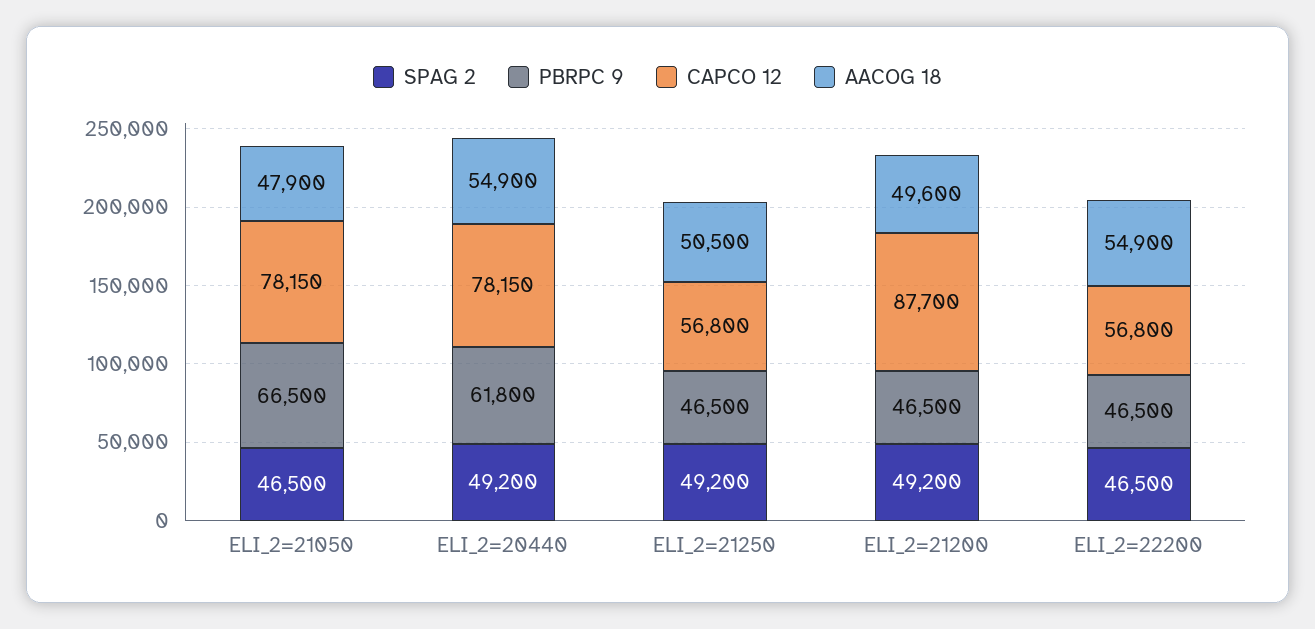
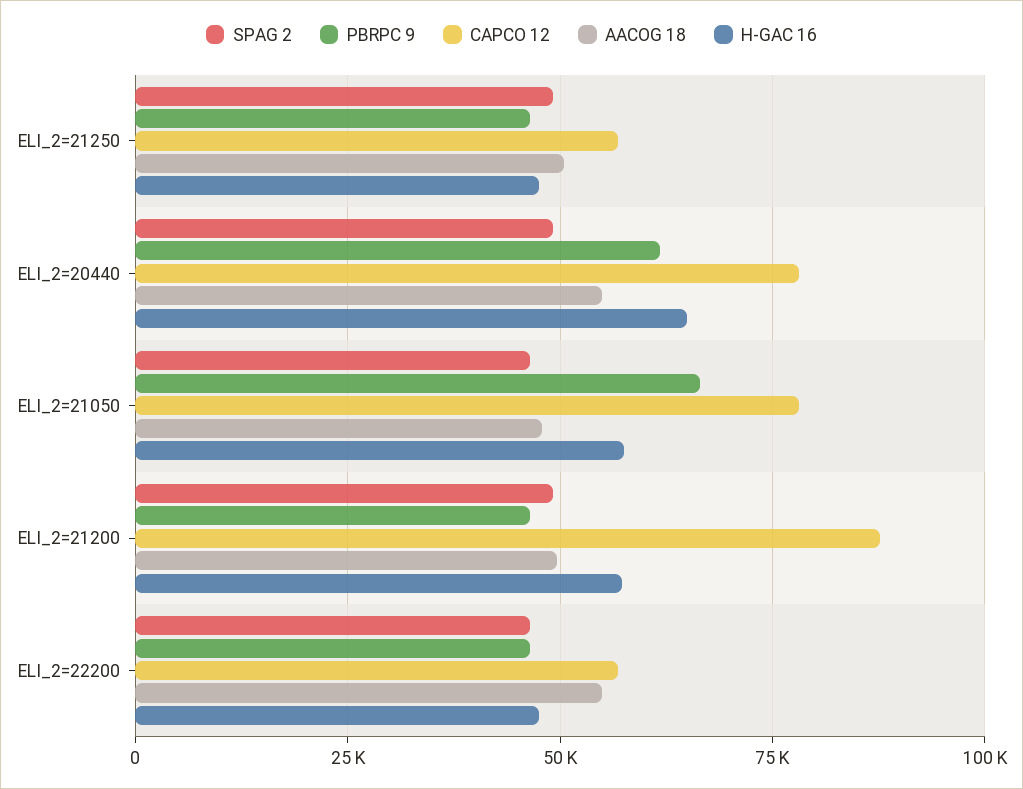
  {
    "SPAG 2": {
      "ELI_2=21050": 46500,
      "ELI_2=20440": 49200,
      "ELI_2=21250": 49200,
      "ELI_2=21200": 49200,
      "ELI_2=22200": 46500
    },
    "PBRPC 9": {
      "ELI_2=21050": 66500,
      "ELI_2=20440": 61800,
      "ELI_2=21250": 46500,
      "ELI_2=21200": 46500,
      "ELI_2=22200": 46500
    },
    "CAPCO 12": {
      "ELI_2=21050": 78150,
      "ELI_2=20440": 78150,
      "ELI_2=21250": 56800,
      "ELI_2=21200": 87700,
      "ELI_2=22200": 56800
    },
    "AACOG 18": {
      "ELI_2=21050": 47900,
      "ELI_2=20440": 54900,
      "ELI_2=21250": 50500,
      "ELI_2=21200": 49600,
      "ELI_2=22200": 54900
-   }
+   },
+   "H-GAC 16": {
+     "ELI_2=21250": 47500,
+     "ELI_2=20440": 65000,
+     "ELI_2=21050": 57500,
+     "ELI_2=21200": 57500,
+     "ELI_2=22200": 47500
+   }
  }

